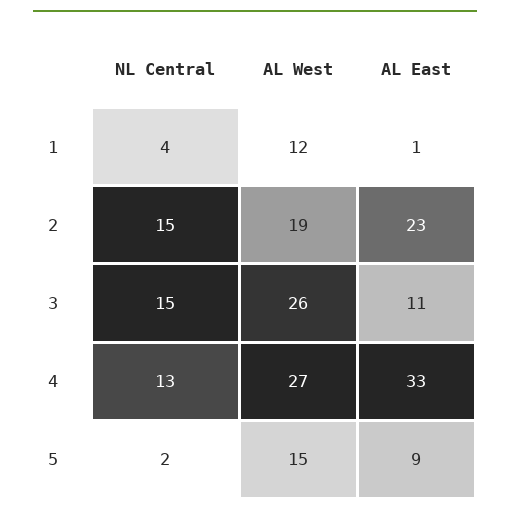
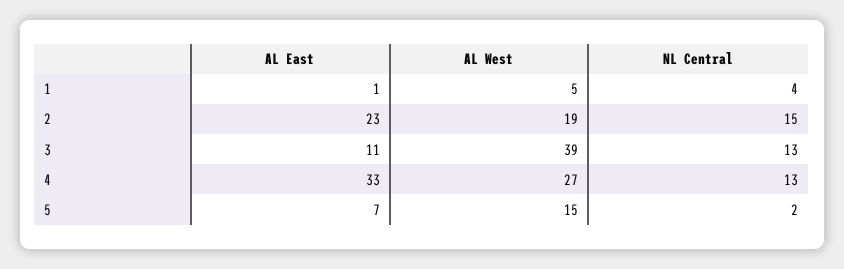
  {
    "NL Central": {
      "1": 4,
      "2": 15,
-     "3": 15,
+     "3": 13,
      "4": 13,
      "5": 2
    },
    "AL West": {
-     "1": 12,
+     "1": 5,
      "2": 19,
-     "3": 26,
+     "3": 39,
      "4": 27,
      "5": 15
    },
    "AL East": {
      "1": 1,
      "2": 23,
      "3": 11,
      "4": 33,
-     "5": 9
+     "5": 7
    }
  }

